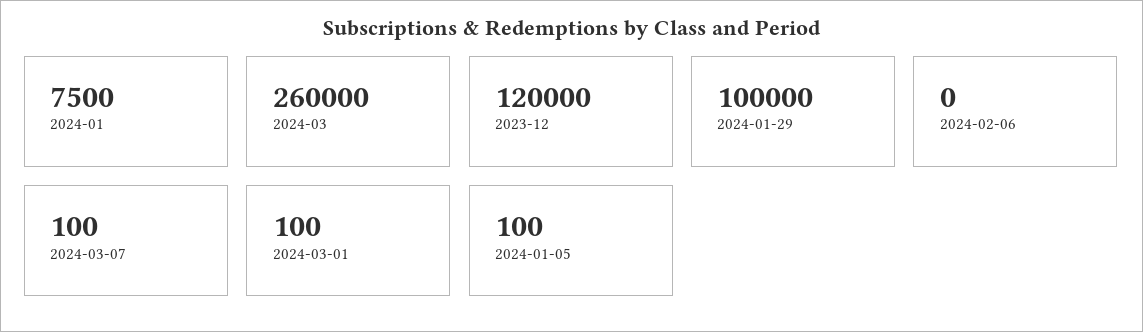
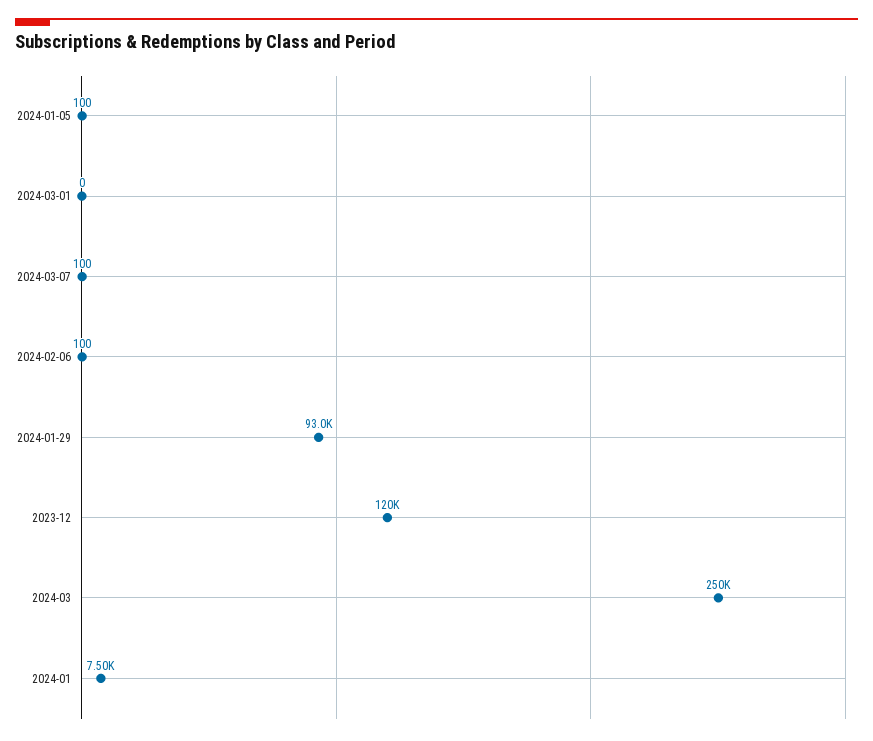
  {
    "2024-01": 7500,
-   "2024-03": 260000,
+   "2024-03": 250000,
    "2023-12": 120000,
-   "2024-01-29": 100000,
+   "2024-01-29": 93000,
-   "2024-02-06": 0,
+   "2024-02-06": 100,
    "2024-03-07": 100,
-   "2024-03-01": 100,
+   "2024-03-01": 0,
    "2024-01-05": 100
  }

